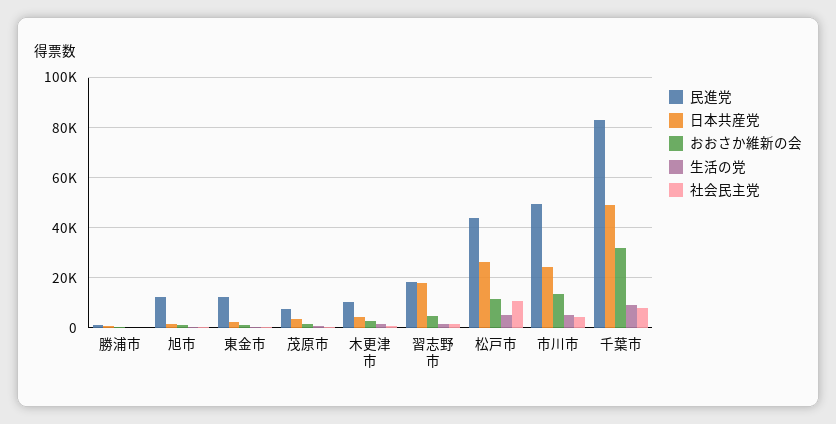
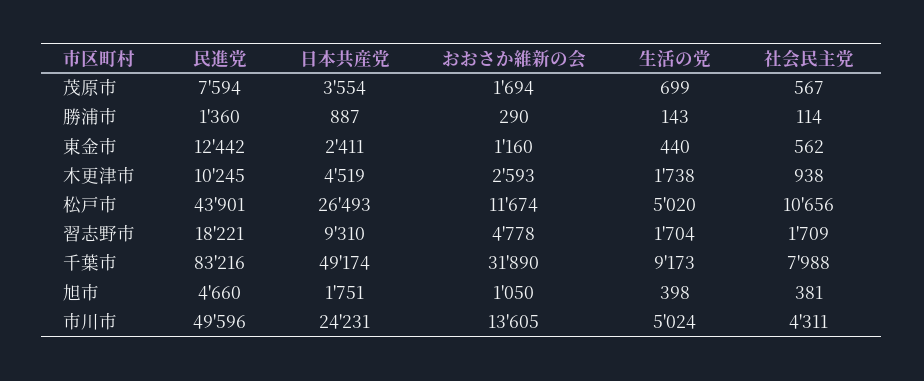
  {
    "民進党": {
      "勝浦市": 1360,
-     "旭市": 12500,
+     "旭市": 4660,
      "東金市": 12442,
      "茂原市": 7594,
      "木更津市": 10245,
      "習志野市": 18221,
      "松戸市": 43901,
      "市川市": 49596,
      "千葉市": 83216
    },
    "日本共産党": {
      "勝浦市": 887,
      "旭市": 1751,
      "東金市": 2411,
      "茂原市": 3554,
      "木更津市": 4519,
-     "習志野市": 17500,
+     "習志野市": 9310,
      "松戸市": 26493,
      "市川市": 24231,
      "千葉市": 49174
    },
    "おおさか維新の会": {
      "勝浦市": 290,
      "旭市": 1050,
      "東金市": 1160,
      "茂原市": 1694,
      "木更津市": 2593,
      "習志野市": 4778,
      "松戸市": 11674,
      "市川市": 13605,
      "千葉市": 31890
    },
    "生活の党": {
      "勝浦市": 143,
      "旭市": 398,
      "東金市": 440,
      "茂原市": 699,
      "木更津市": 1738,
      "習志野市": 1704,
      "松戸市": 5020,
      "市川市": 5024,
      "千葉市": 9173
    },
    "社会民主党": {
      "勝浦市": 114,
      "旭市": 381,
      "東金市": 562,
      "茂原市": 567,
      "木更津市": 938,
      "習志野市": 1709,
      "松戸市": 10656,
      "市川市": 4311,
      "千葉市": 7988
    }
  }

